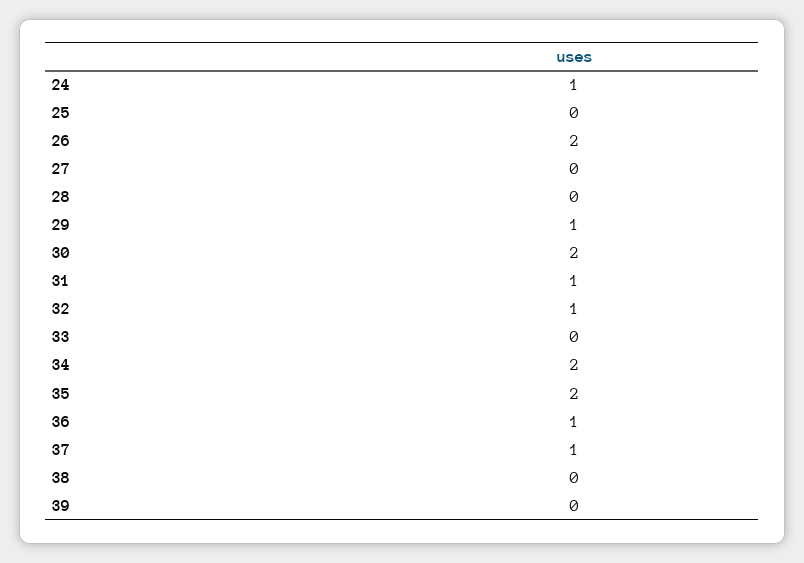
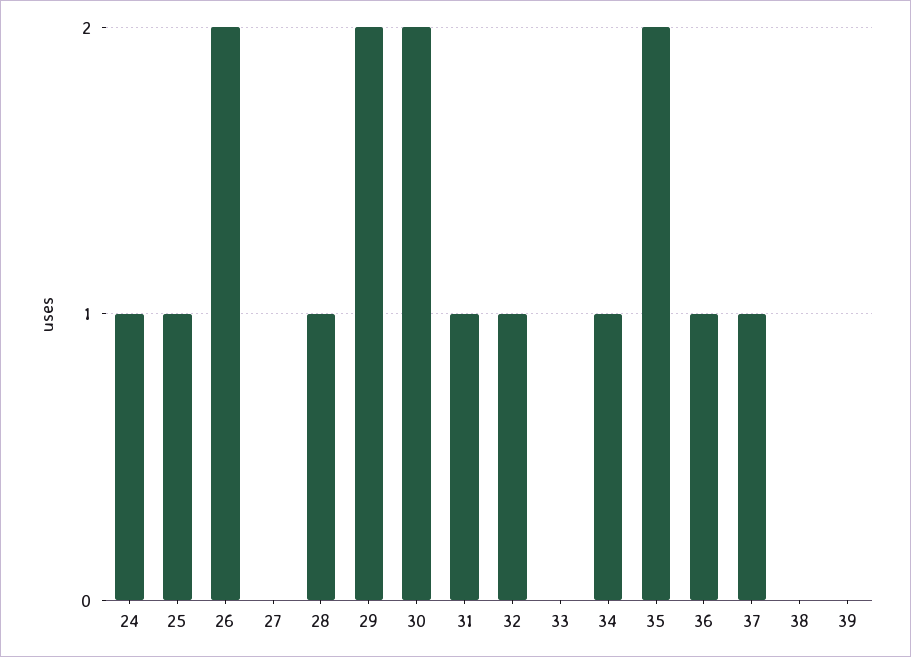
  {
    "24": 1,
-   "25": 0,
+   "25": 1,
    "26": 2,
    "27": 0,
-   "28": 0,
+   "28": 1,
-   "29": 1,
+   "29": 2,
    "30": 2,
    "31": 1,
    "32": 1,
    "33": 0,
-   "34": 2,
+   "34": 1,
    "35": 2,
    "36": 1,
    "37": 1,
    "38": 0,
    "39": 0
  }

